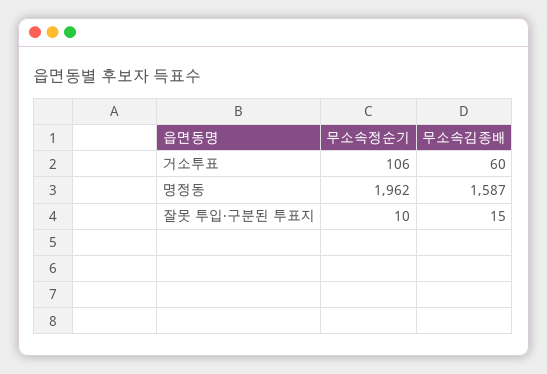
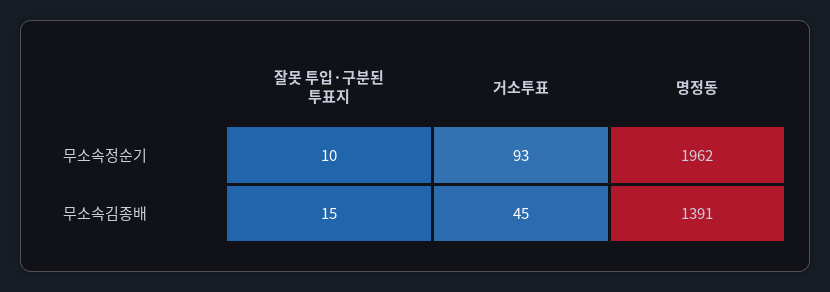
  {
    "무소속정순기": {
-     "거소투표": 106,
+     "거소투표": 93,
      "명정동": 1962,
      "잘못 투입·구분된 투표지": 10
    },
    "무소속김종배": {
-     "거소투표": 60,
+     "거소투표": 45,
-     "명정동": 1587,
+     "명정동": 1391,
      "잘못 투입·구분된 투표지": 15
    }
  }

